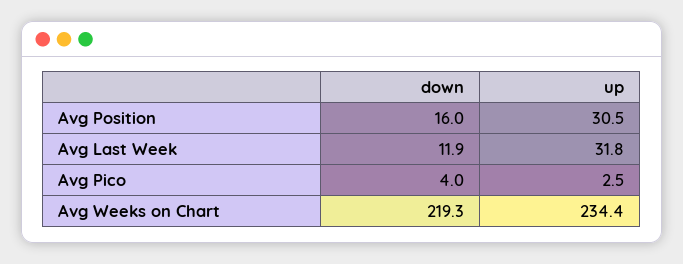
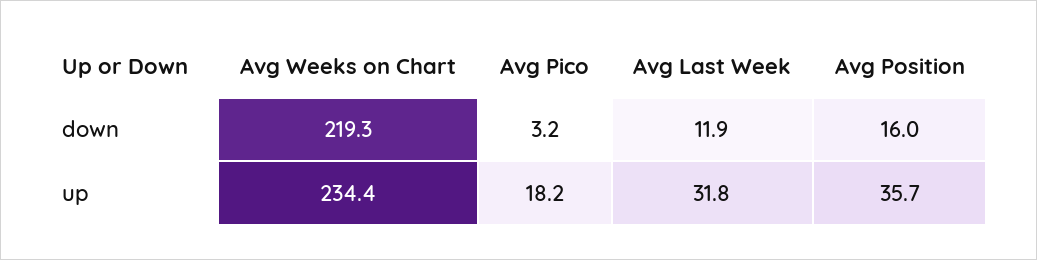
  {
    "down": {
      "Avg Position": 16,
      "Avg Last Week": 11.9,
-     "Avg Pico": 4,
+     "Avg Pico": 3.2,
      "Avg Weeks on Chart": 219.3
    },
    "up": {
-     "Avg Position": 30.5,
+     "Avg Position": 35.7,
      "Avg Last Week": 31.8,
-     "Avg Pico": 2.5,
+     "Avg Pico": 18.2,
      "Avg Weeks on Chart": 234.4
    }
  }

